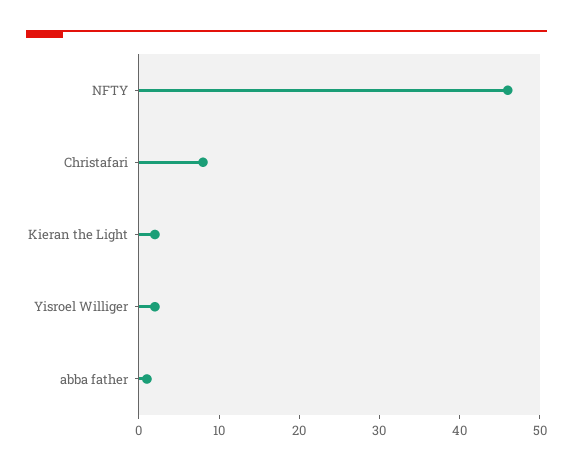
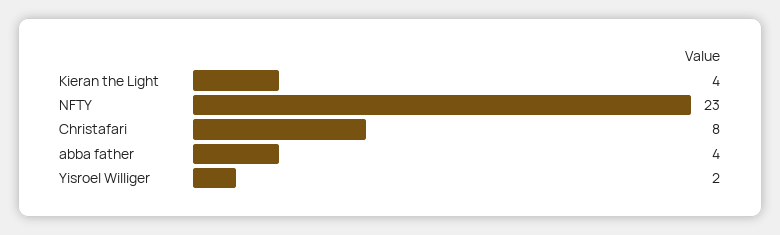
  {
-   "NFTY": 46,
+   "NFTY": 23,
    "Christafari": 8,
-   "Kieran the Light": 2,
+   "Kieran the Light": 4,
    "Yisroel Williger": 2,
-   "abba father": 1
+   "abba father": 4
  }

